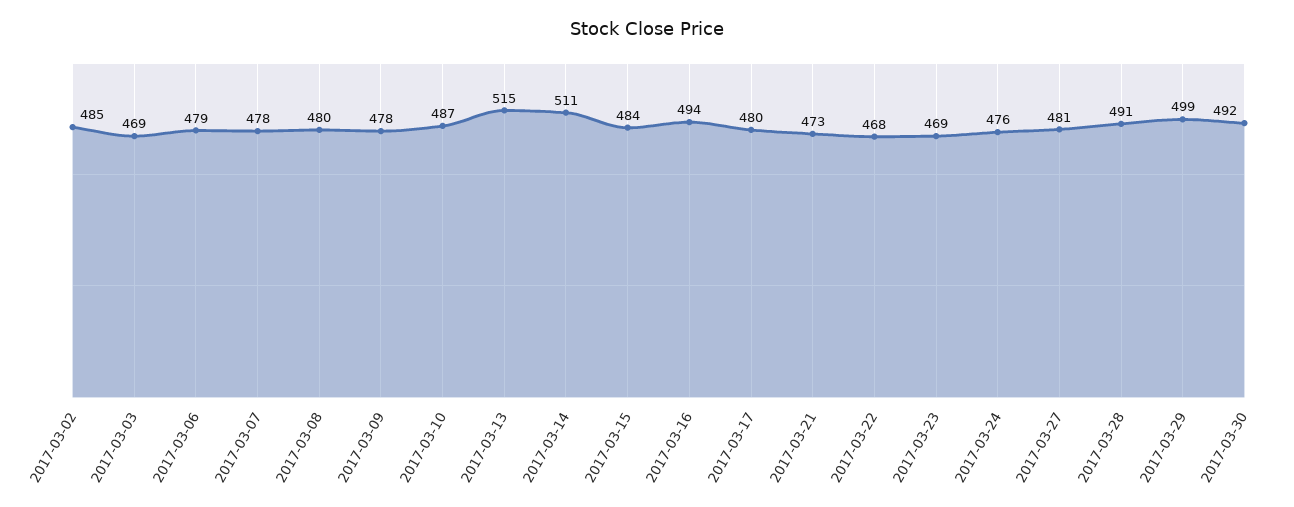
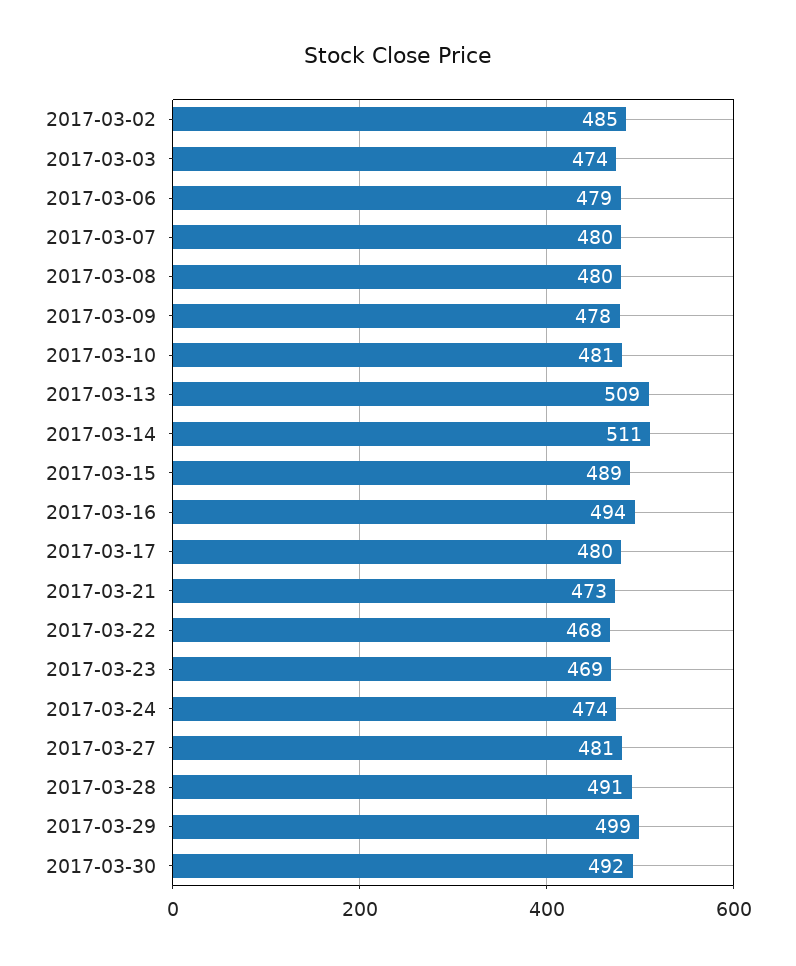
  {
    "2017-03-02": 485,
-   "2017-03-03": 469,
+   "2017-03-03": 474,
    "2017-03-06": 479,
-   "2017-03-07": 478,
+   "2017-03-07": 480,
    "2017-03-08": 480,
    "2017-03-09": 478,
-   "2017-03-10": 487,
+   "2017-03-10": 481,
-   "2017-03-13": 515,
+   "2017-03-13": 509,
    "2017-03-14": 511,
-   "2017-03-15": 484,
+   "2017-03-15": 489,
    "2017-03-16": 494,
    "2017-03-17": 480,
    "2017-03-21": 473,
    "2017-03-22": 468,
    "2017-03-23": 469,
-   "2017-03-24": 476,
+   "2017-03-24": 474,
    "2017-03-27": 481,
    "2017-03-28": 491,
    "2017-03-29": 499,
    "2017-03-30": 492
  }

